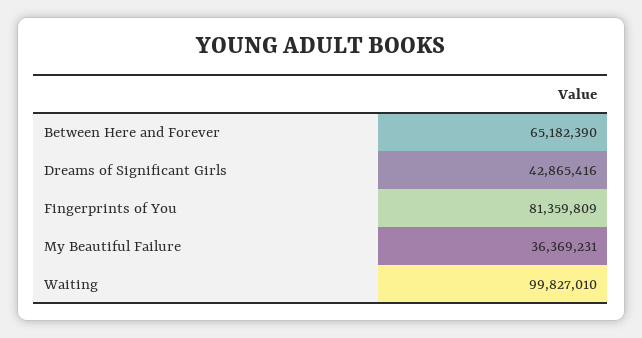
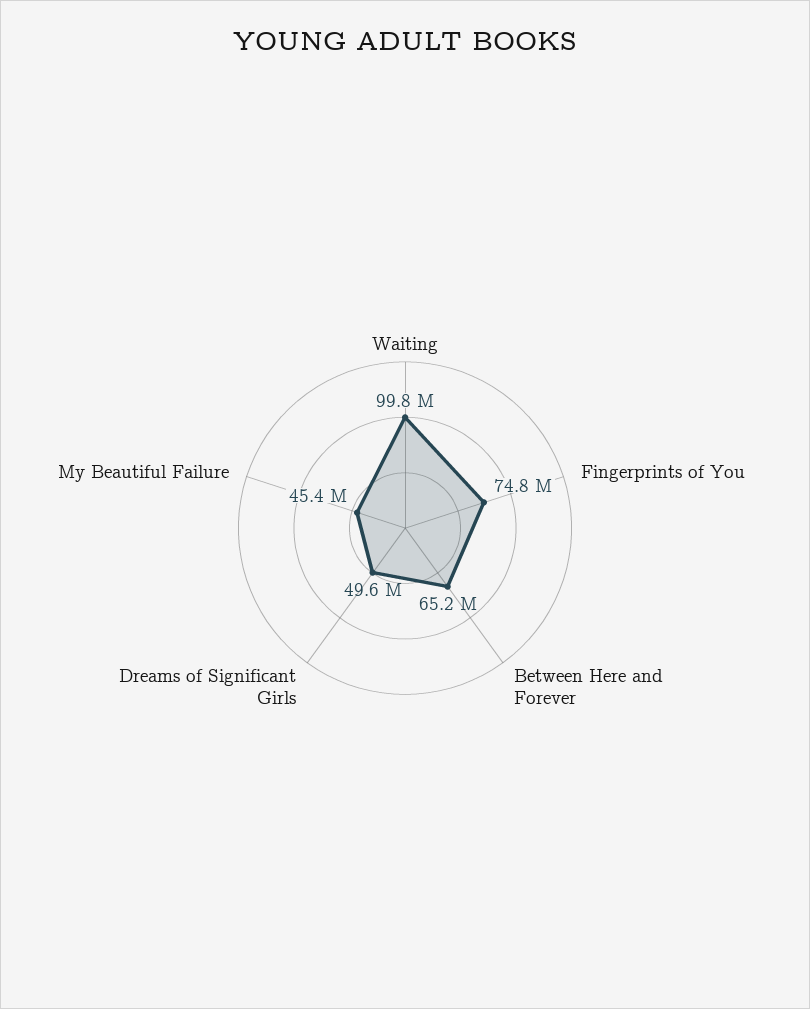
  {
    "Between Here and Forever": 65182390,
-   "Dreams of Significant Girls": 42865416,
+   "Dreams of Significant Girls": 49600000,
-   "Fingerprints of You": 81359809,
+   "Fingerprints of You": 74800000,
-   "My Beautiful Failure": 36369231,
+   "My Beautiful Failure": 45400000,
    "Waiting": 99827010
  }

